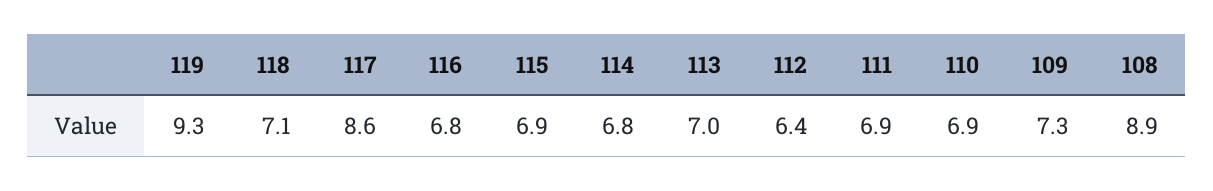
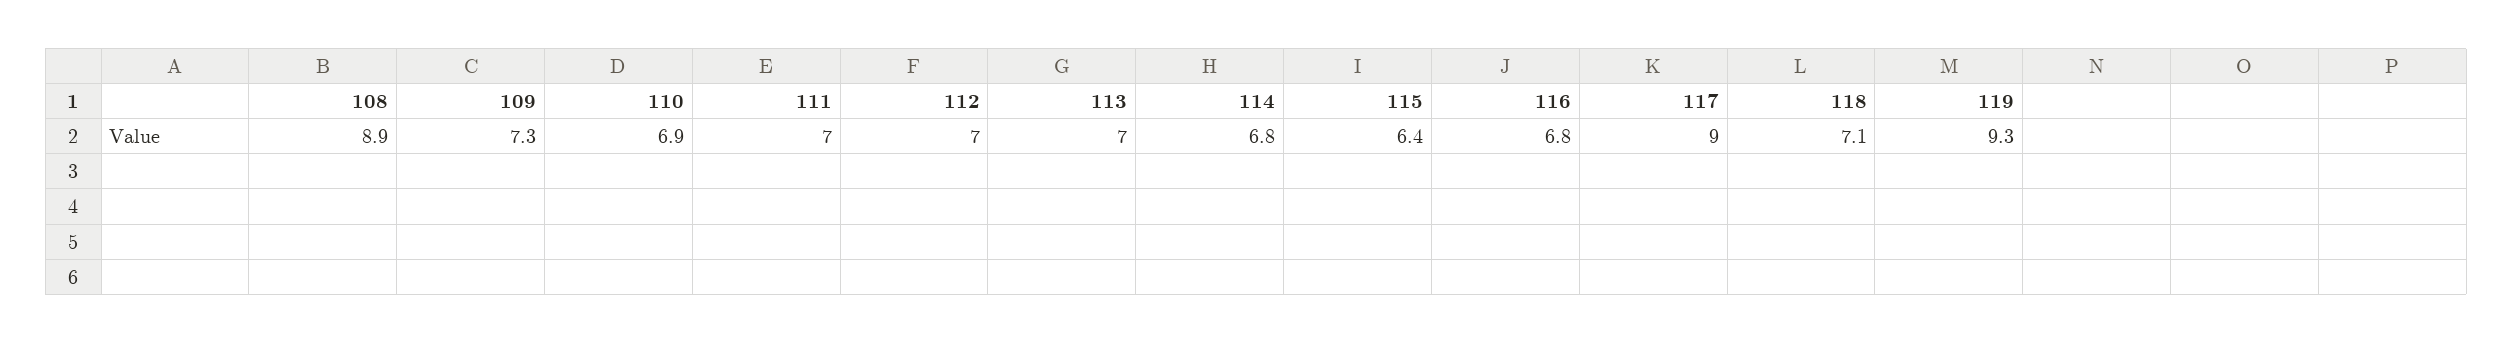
  {
    "119": 9.3,
    "118": 7.1,
-   "117": 8.6,
+   "117": 9,
    "116": 6.8,
-   "115": 6.9,
+   "115": 6.4,
    "114": 6.8,
    "113": 7,
-   "112": 6.4,
+   "112": 7,
-   "111": 6.9,
+   "111": 7,
    "110": 6.9,
    "109": 7.3,
    "108": 8.9
  }

